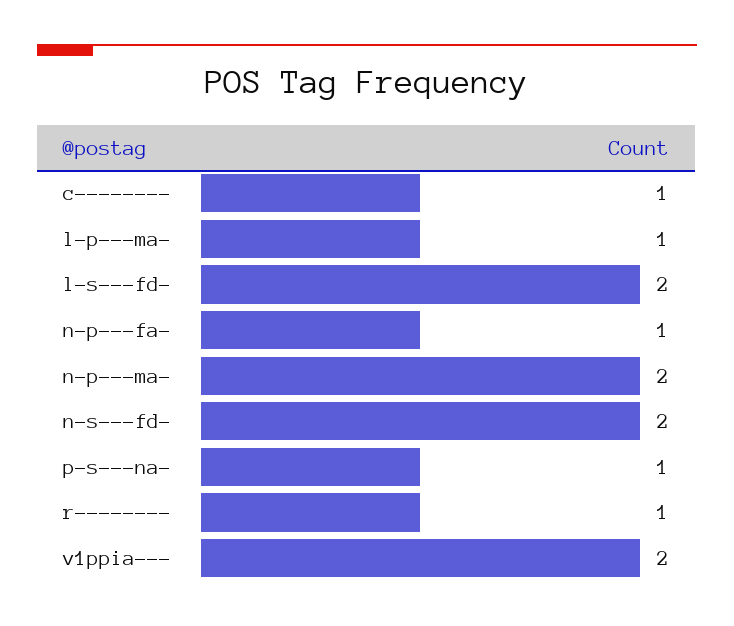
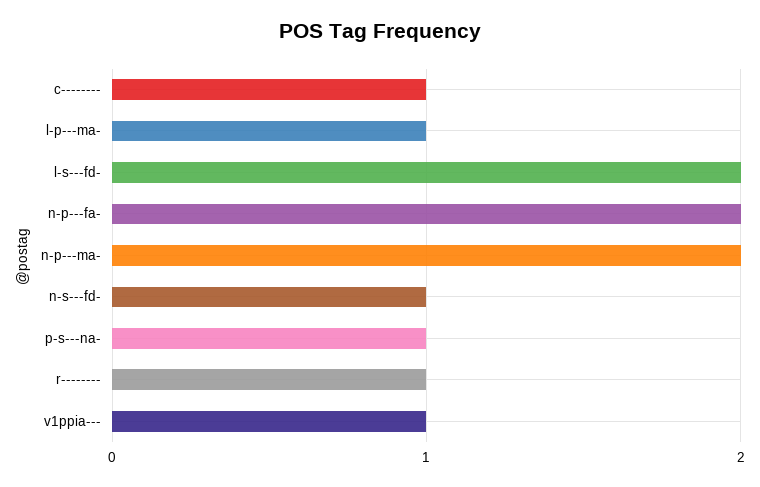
  {
    "c--------": 1,
    "l-p---ma-": 1,
    "l-s---fd-": 2,
-   "n-p---fa-": 1,
+   "n-p---fa-": 2,
    "n-p---ma-": 2,
-   "n-s---fd-": 2,
+   "n-s---fd-": 1,
    "p-s---na-": 1,
    "r--------": 1,
-   "v1ppia---": 2
+   "v1ppia---": 1
  }

